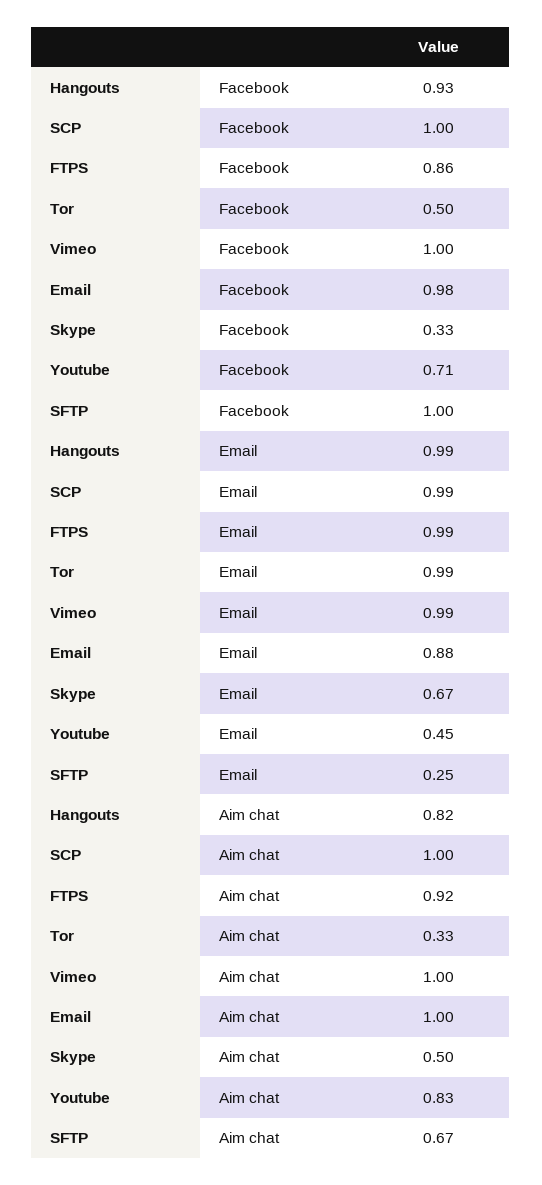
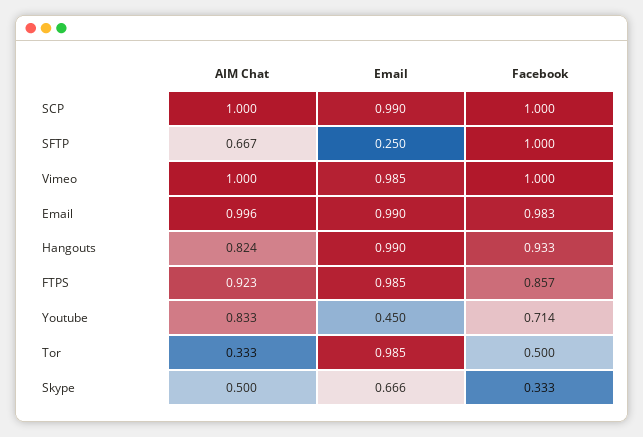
  {
    "Hangouts": {
      "Facebook": 0.933,
      "Email": 0.99,
      "Aim chat": 0.824
    },
    "SCP": {
      "Facebook": 1,
      "Email": 0.99,
      "Aim chat": 1
    },
    "FTPS": {
      "Facebook": 0.857,
      "Email": 0.985,
      "Aim chat": 0.923
    },
    "Tor": {
      "Facebook": 0.5,
      "Email": 0.985,
      "Aim chat": 0.333
    },
    "Vimeo": {
      "Facebook": 1,
      "Email": 0.985,
      "Aim chat": 1
    },
    "Email": {
      "Facebook": 0.983,
-     "Email": 0.88,
+     "Email": 0.99,
      "Aim chat": 0.996
    },
    "Skype": {
      "Facebook": 0.333,
      "Email": 0.666,
      "Aim chat": 0.5
    },
    "Youtube": {
      "Facebook": 0.714,
      "Email": 0.45,
      "Aim chat": 0.833
    },
    "SFTP": {
      "Facebook": 1,
      "Email": 0.25,
      "Aim chat": 0.667
    }
  }

